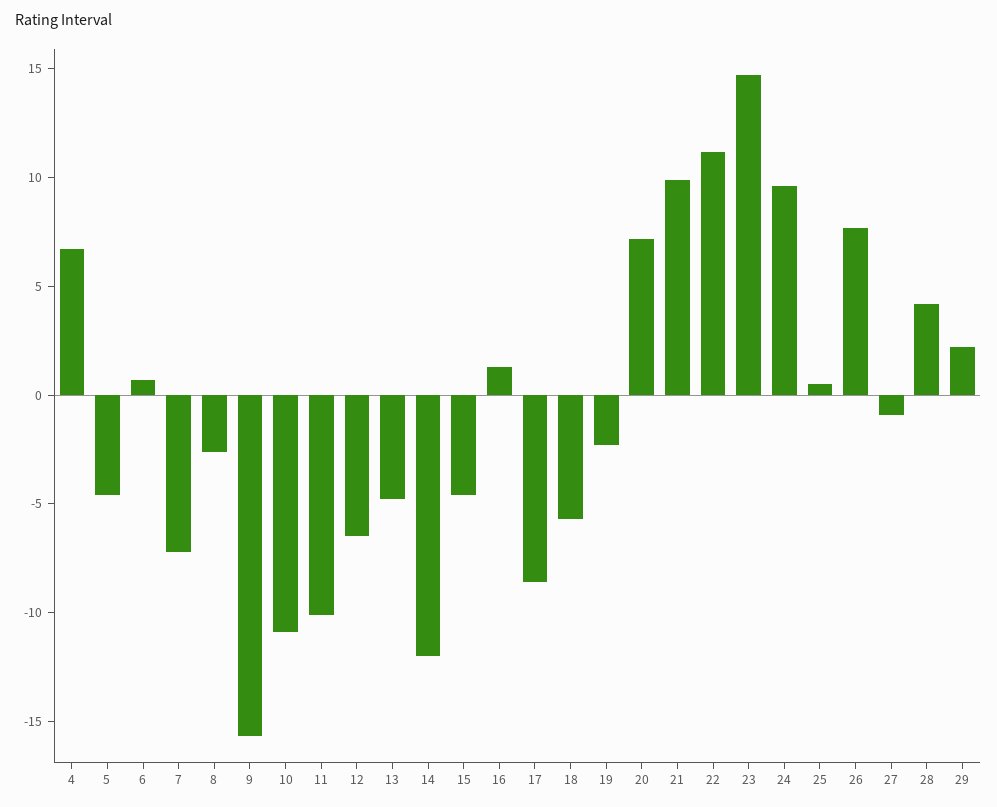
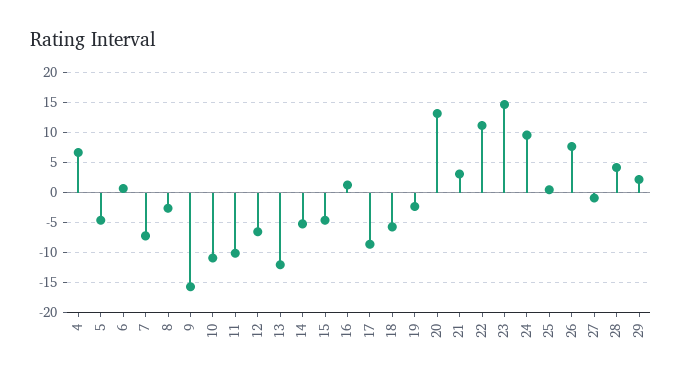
  {
    "4": 7,
    "5": -5,
    "6": 1,
    "7": -7,
    "8": -3,
    "9": -16,
    "10": -11,
    "11": -10,
    "12": -7,
-   "13": -5,
+   "13": -12.5,
-   "14": -12,
+   "14": -5,
    "15": -5,
    "16": 1,
    "17": -9,
    "18": -6,
    "19": -2,
-   "20": 7,
+   "20": 12.5,
-   "21": 10,
+   "21": 2.5,
    "22": 11,
    "23": 15,
    "24": 10,
    "25": 1,
    "26": 8,
    "27": -1,
    "28": 4,
    "29": 2
  }

